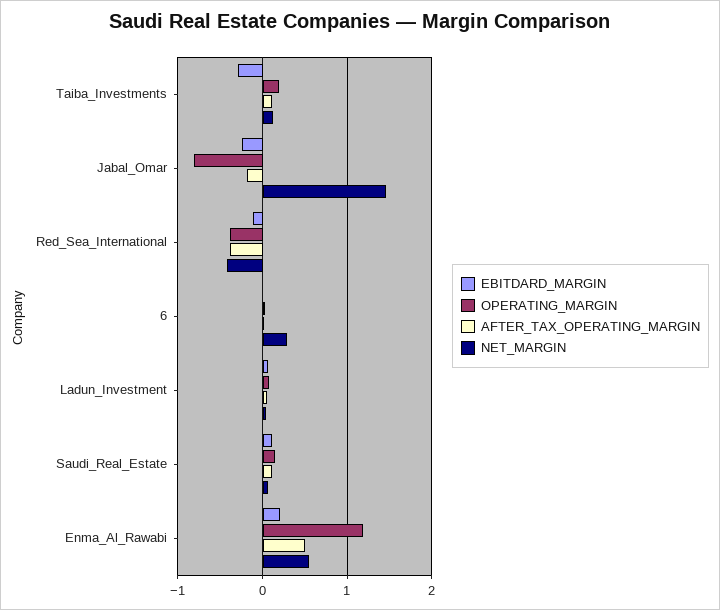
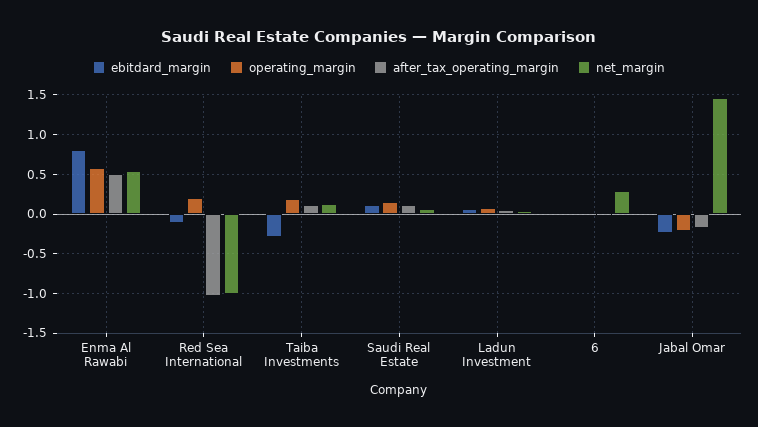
  {
    "EBITDARD_MARGIN": {
      "Taiba_Investments": -0.3,
      "Jabal_Omar": -0.2,
      "Red_Sea_International": -0.1,
      "6": 0,
      "Ladun_Investment": 0.1,
      "Saudi_Real_Estate": 0.1,
-     "Enma_Al_Rawabi": 0.2
+     "Enma_Al_Rawabi": 0.8
    },
    "OPERATING_MARGIN": {
      "Taiba_Investments": 0.2,
-     "Jabal_Omar": -0.8,
+     "Jabal_Omar": -0.2,
-     "Red_Sea_International": -0.4,
+     "Red_Sea_International": 0.2,
      "6": 0,
      "Ladun_Investment": 0.1,
      "Saudi_Real_Estate": 0.1,
-     "Enma_Al_Rawabi": 1.2
+     "Enma_Al_Rawabi": 0.6
    },
    "AFTER_TAX_OPERATING_MARGIN": {
      "Taiba_Investments": 0.1,
      "Jabal_Omar": -0.2,
-     "Red_Sea_International": -0.4,
+     "Red_Sea_International": -1,
      "6": 0,
      "Ladun_Investment": 0.1,
      "Saudi_Real_Estate": 0.1,
      "Enma_Al_Rawabi": 0.5
    },
    "NET_MARGIN": {
      "Taiba_Investments": 0.1,
      "Jabal_Omar": 1.5,
-     "Red_Sea_International": -0.4,
+     "Red_Sea_International": -1,
      "6": 0.3,
      "Ladun_Investment": 0,
      "Saudi_Real_Estate": 0.1,
      "Enma_Al_Rawabi": 0.5
    }
  }

